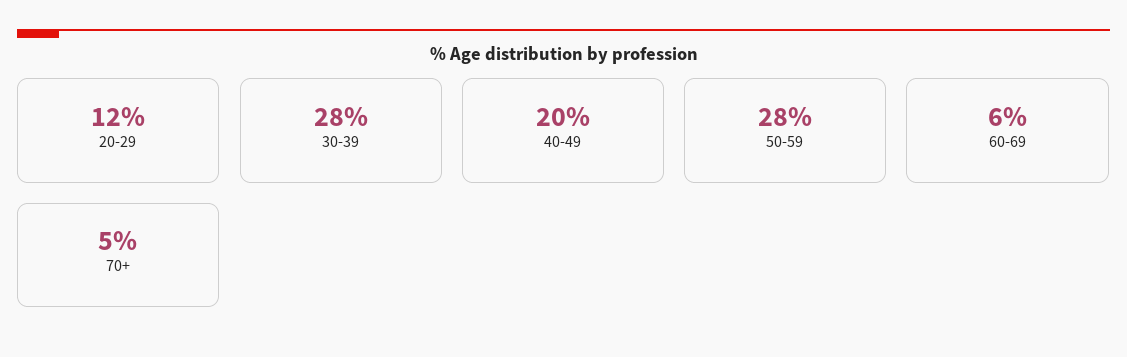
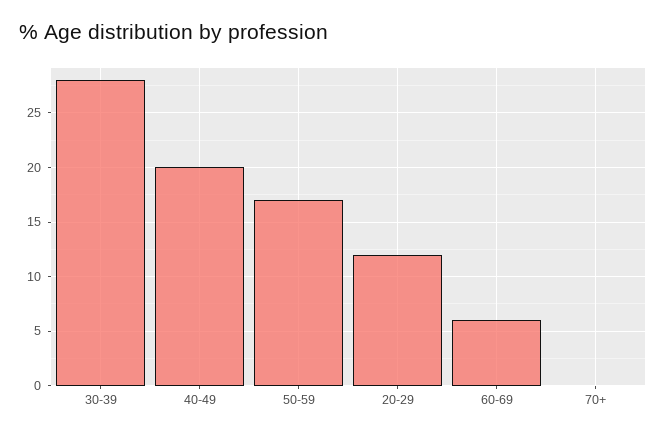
  {
    "20-29": 12,
    "30-39": 28,
    "40-49": 20,
-   "50-59": 28,
+   "50-59": 17,
    "60-69": 6,
-   "70+": 5
+   "70+": 0
  }

